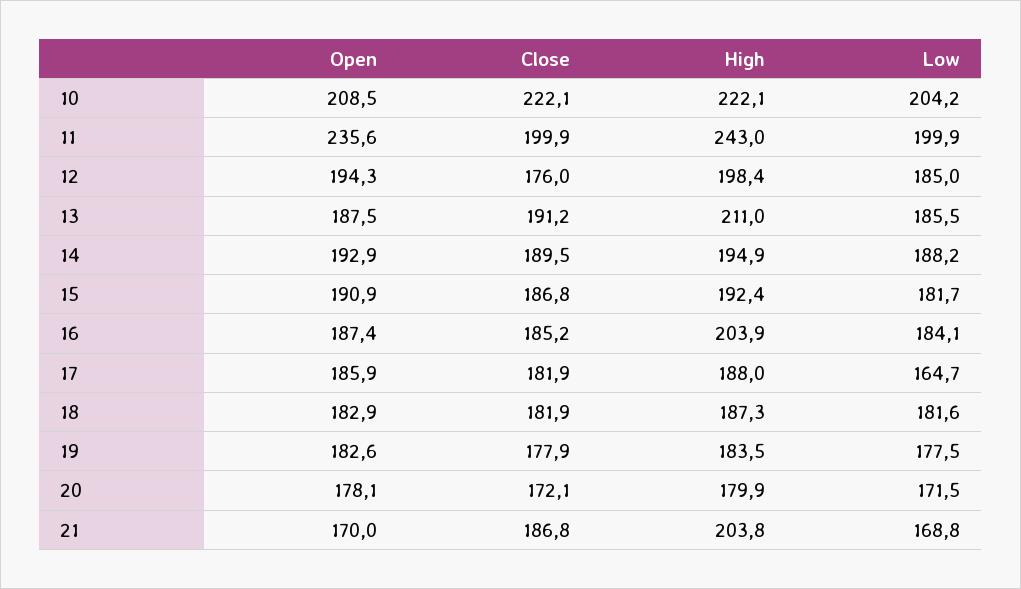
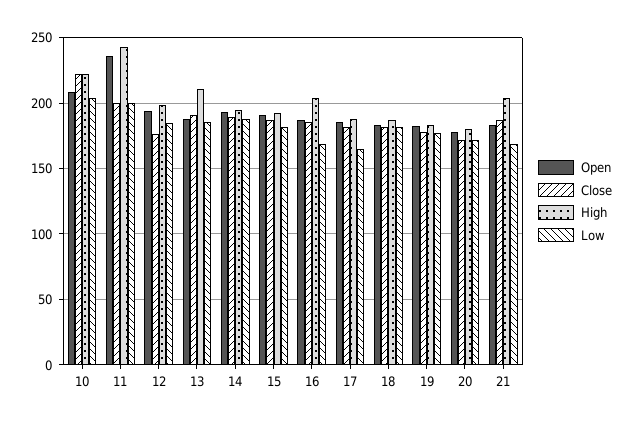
  {
    "Open": {
      "10": 208.5,
      "11": 235.6,
      "12": 194.3,
      "13": 187.5,
      "14": 192.9,
      "15": 190.9,
      "16": 187.4,
      "17": 185.9,
      "18": 182.9,
      "19": 182.6,
      "20": 178.1,
-     "21": 170
+     "21": 185
    },
    "Close": {
      "10": 222.1,
      "11": 199.9,
      "12": 176,
      "13": 191.2,
      "14": 189.5,
      "15": 186.8,
      "16": 185.2,
      "17": 181.9,
      "18": 181.9,
      "19": 177.9,
      "20": 172.1,
      "21": 186.8
    },
    "High": {
      "10": 222.1,
      "11": 243,
      "12": 198.4,
      "13": 211,
      "14": 194.9,
      "15": 192.4,
      "16": 203.9,
      "17": 188,
      "18": 187.3,
      "19": 183.5,
      "20": 179.9,
      "21": 203.8
    },
    "Low": {
      "10": 204.2,
      "11": 199.9,
      "12": 185,
      "13": 185.5,
      "14": 188.2,
      "15": 181.7,
-     "16": 184.1,
+     "16": 170,
      "17": 164.7,
      "18": 181.6,
      "19": 177.5,
      "20": 171.5,
      "21": 168.8
    }
  }

